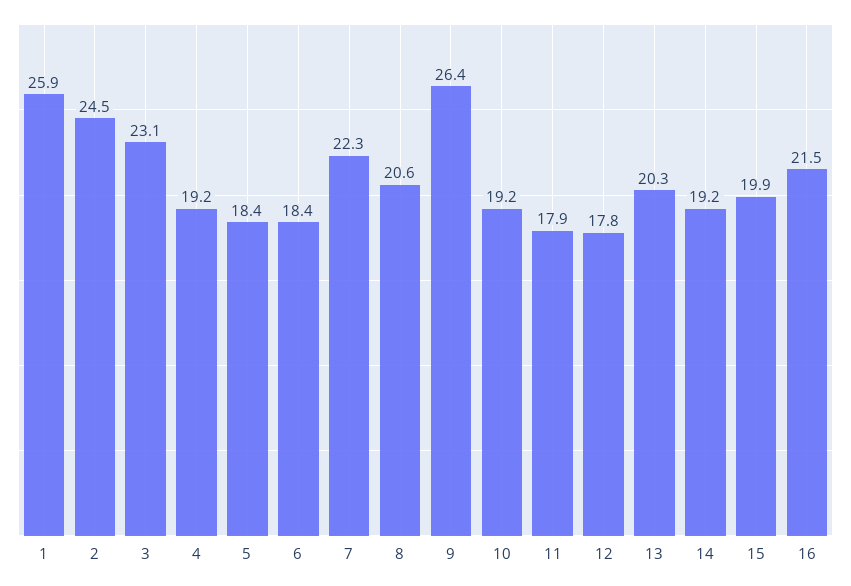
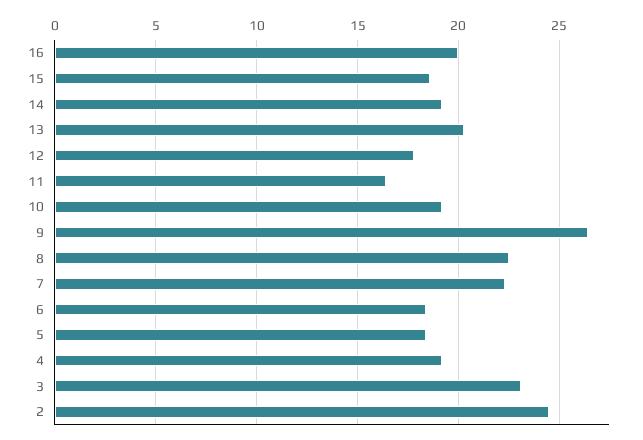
  {
-   "1": 25.9,
    "2": 24.5,
    "3": 23.1,
    "4": 19.2,
    "5": 18.4,
    "6": 18.4,
    "7": 22.3,
-   "8": 20.6,
+   "8": 22.5,
    "9": 26.4,
    "10": 19.2,
-   "11": 17.9,
+   "11": 16.5,
    "12": 17.8,
    "13": 20.3,
    "14": 19.2,
-   "15": 19.9,
+   "15": 18.5,
-   "16": 21.5
+   "16": 20
  }

